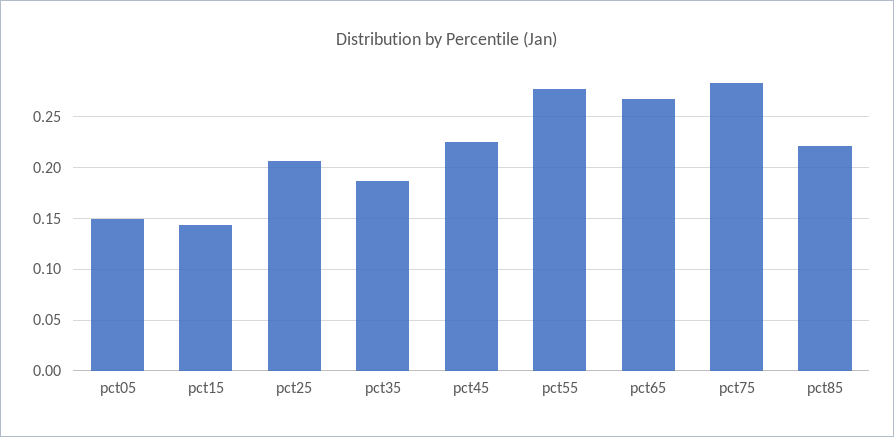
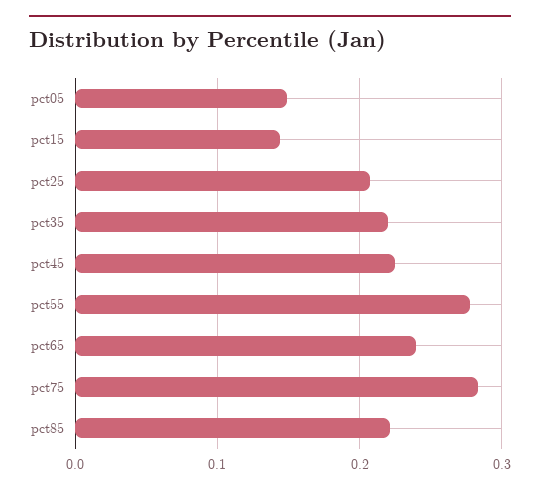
  {
    "pct05": 0.15,
    "pct15": 0.14,
    "pct25": 0.21,
-   "pct35": 0.19,
+   "pct35": 0.22,
    "pct45": 0.22,
    "pct55": 0.28,
-   "pct65": 0.27,
+   "pct65": 0.24,
    "pct75": 0.28,
    "pct85": 0.22
  }

